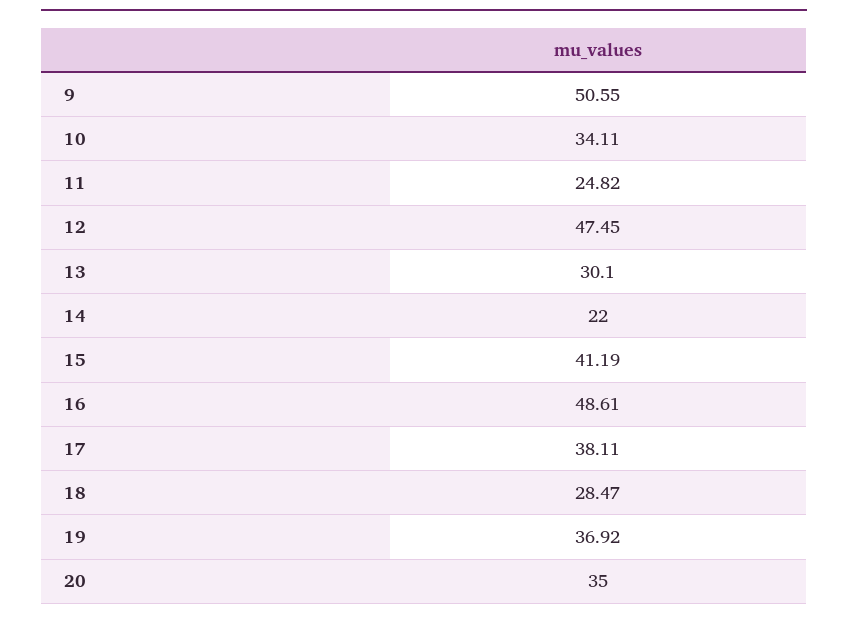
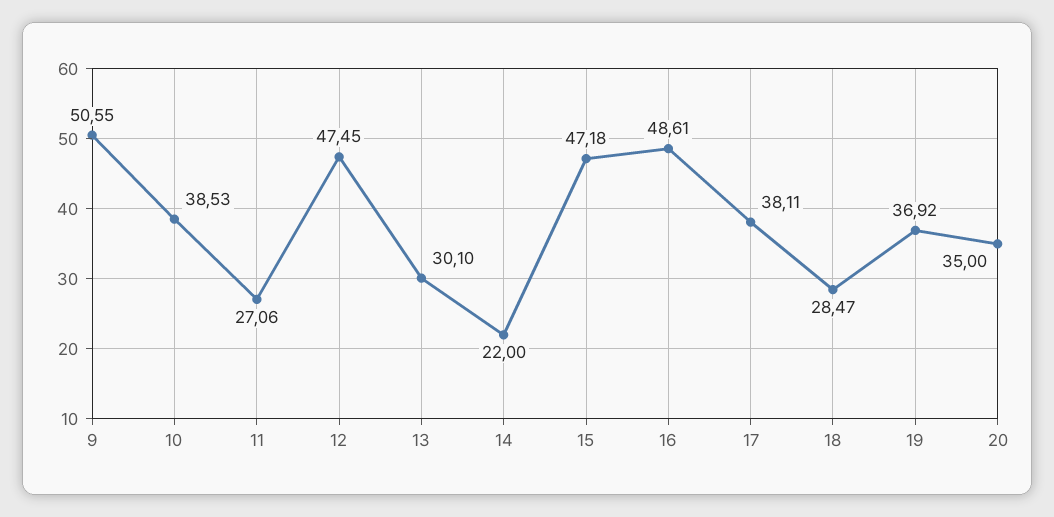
  {
    "9": 50.55,
-   "10": 34.11,
+   "10": 38.53,
-   "11": 24.82,
+   "11": 27.06,
    "12": 47.45,
    "13": 30.1,
    "14": 22,
-   "15": 41.19,
+   "15": 47.18,
    "16": 48.61,
    "17": 38.11,
    "18": 28.47,
    "19": 36.92,
    "20": 35
  }

